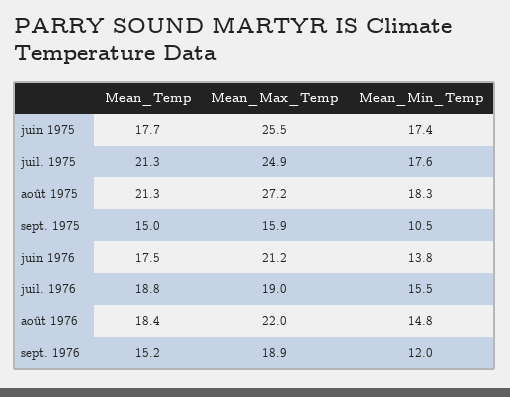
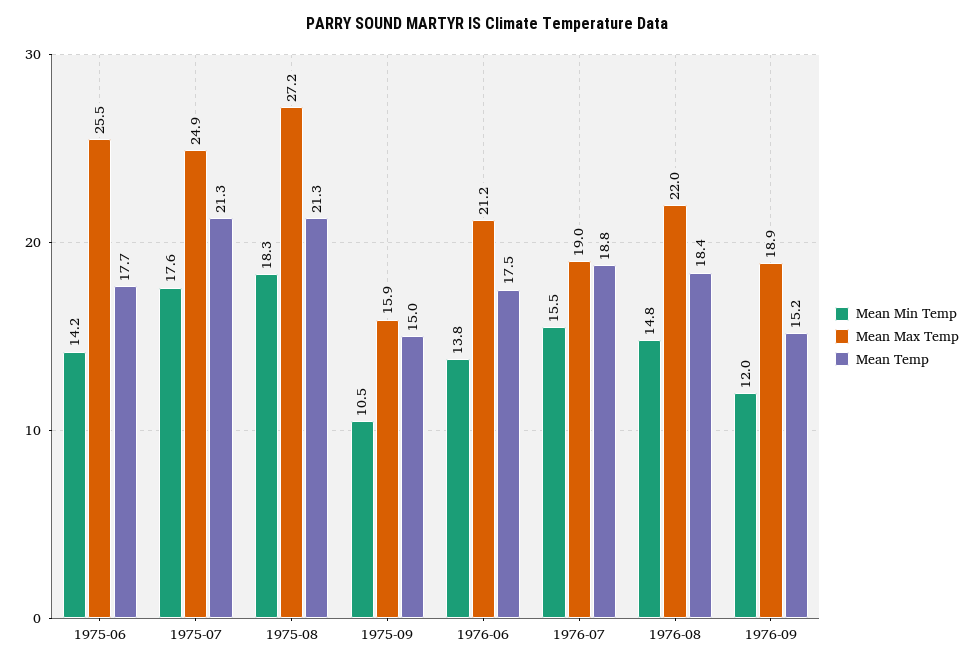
  {
    "Mean_Temp": {
      "juin 1975": 17.7,
      "juil. 1975": 21.3,
      "août 1975": 21.3,
      "sept. 1975": 15,
      "juin 1976": 17.5,
      "juil. 1976": 18.8,
      "août 1976": 18.4,
      "sept. 1976": 15.2
    },
    "Mean_Max_Temp": {
      "juin 1975": 25.5,
      "juil. 1975": 24.9,
      "août 1975": 27.2,
      "sept. 1975": 15.9,
      "juin 1976": 21.2,
      "juil. 1976": 19,
      "août 1976": 22,
      "sept. 1976": 18.9
    },
    "Mean_Min_Temp": {
-     "juin 1975": 17.4,
+     "juin 1975": 14.2,
      "juil. 1975": 17.6,
      "août 1975": 18.3,
      "sept. 1975": 10.5,
      "juin 1976": 13.8,
      "juil. 1976": 15.5,
      "août 1976": 14.8,
      "sept. 1976": 12
    }
  }

